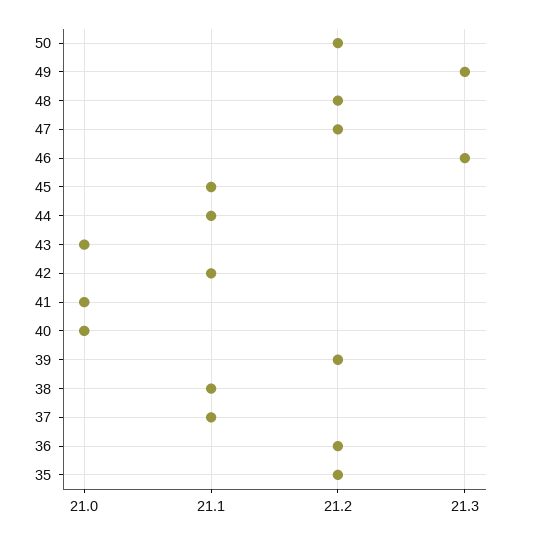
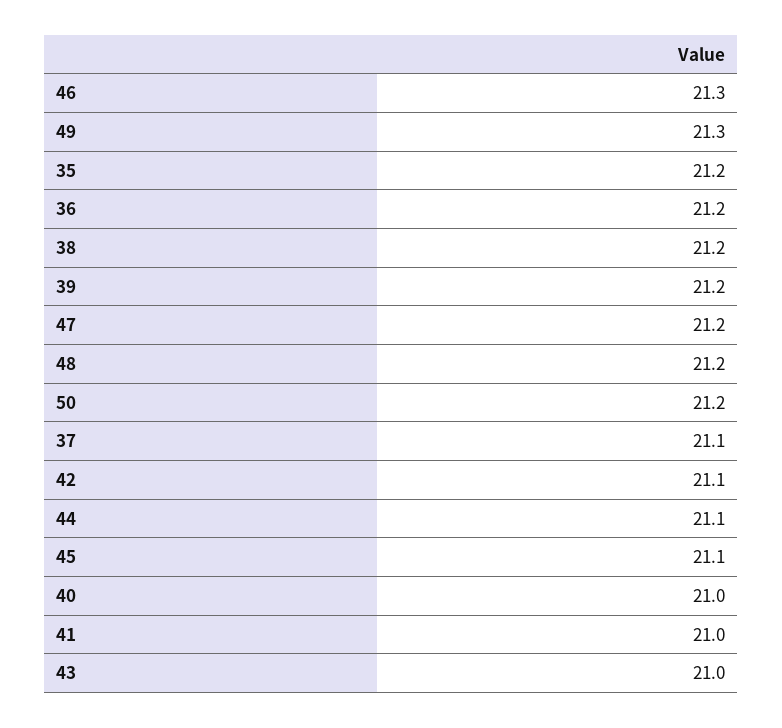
  {
    "50": 21.2,
    "49": 21.3,
    "48": 21.2,
    "47": 21.2,
    "46": 21.3,
    "45": 21.1,
    "44": 21.1,
    "43": 21,
    "42": 21.1,
    "41": 21,
    "40": 21,
    "39": 21.2,
-   "38": 21.1,
+   "38": 21.2,
    "37": 21.1,
    "36": 21.2,
    "35": 21.2
  }

